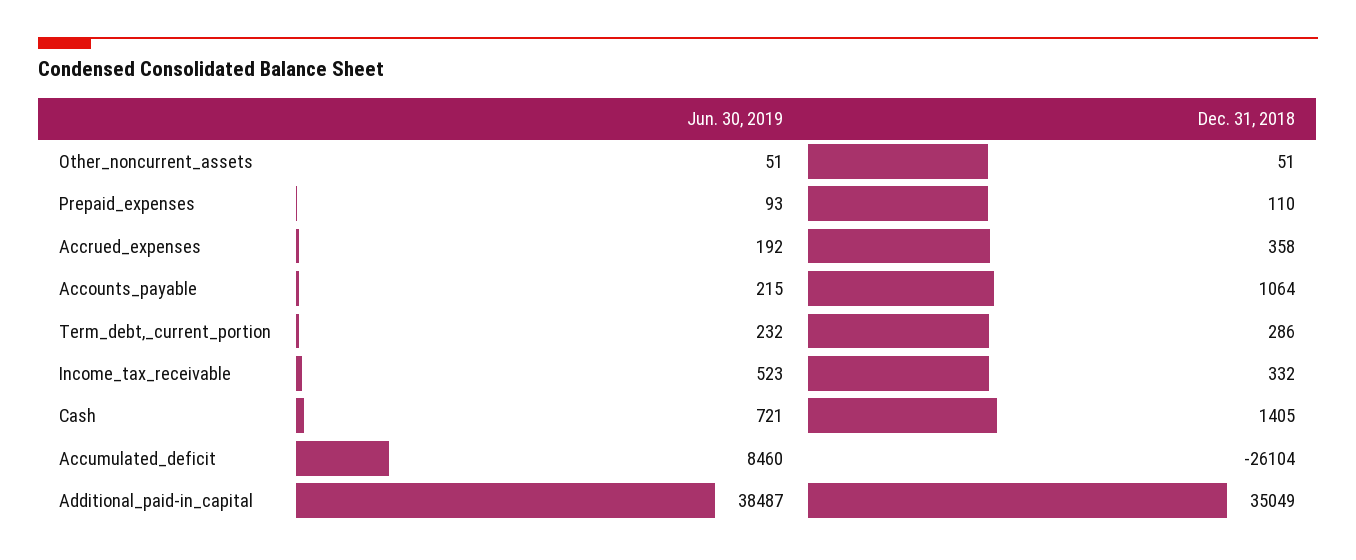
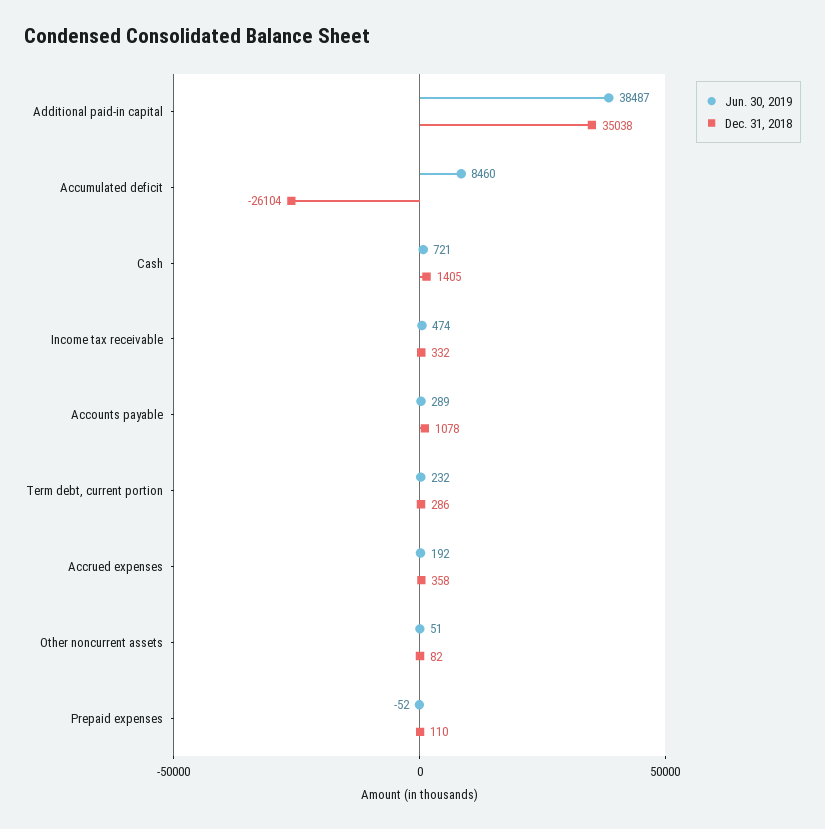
  {
    "Jun. 30, 2019": {
      "Other_noncurrent_assets": 51,
-     "Prepaid_expenses": 93,
+     "Prepaid_expenses": -52,
      "Accrued_expenses": 192,
-     "Accounts_payable": 215,
+     "Accounts_payable": 289,
      "Term_debt,_current_portion": 232,
-     "Income_tax_receivable": 523,
+     "Income_tax_receivable": 474,
      "Cash": 721,
      "Accumulated_deficit": 8460,
      "Additional_paid-in_capital": 38487
    },
    "Dec. 31, 2018": {
-     "Other_noncurrent_assets": 51,
+     "Other_noncurrent_assets": 82,
      "Prepaid_expenses": 110,
      "Accrued_expenses": 358,
-     "Accounts_payable": 1064,
+     "Accounts_payable": 1078,
      "Term_debt,_current_portion": 286,
      "Income_tax_receivable": 332,
      "Cash": 1405,
      "Accumulated_deficit": -26104,
-     "Additional_paid-in_capital": 35049
+     "Additional_paid-in_capital": 35038
    }
  }

